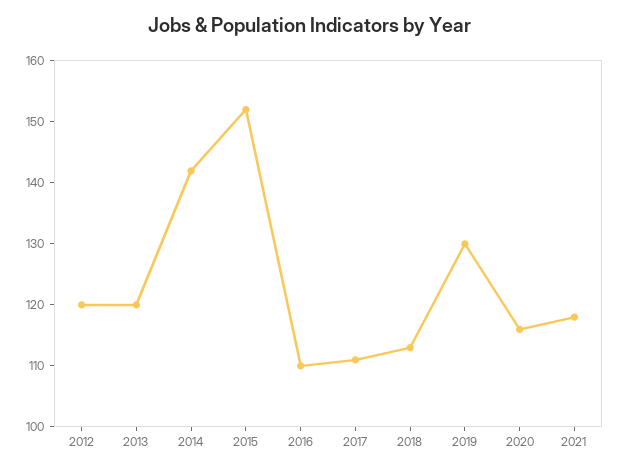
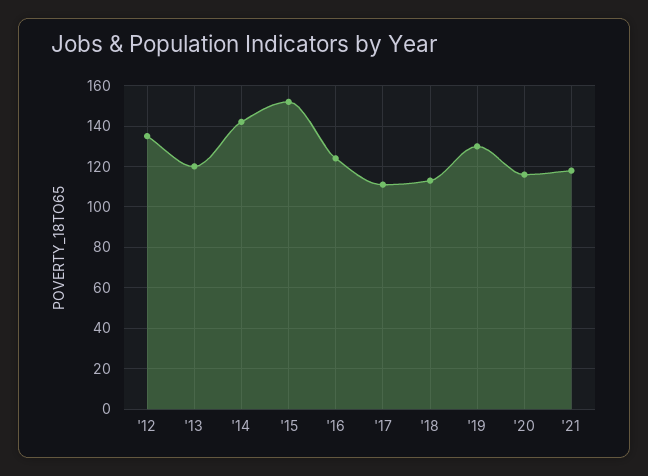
  {
-   "2012": 120,
+   "2012": 135,
    "2013": 120,
    "2014": 140,
    "2015": 150,
-   "2016": 110,
+   "2016": 125,
    "2017": 110,
    "2018": 115,
    "2019": 130,
    "2020": 115,
    "2021": 120
  }

